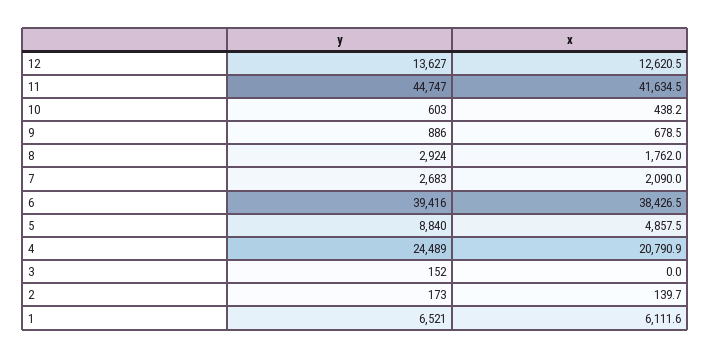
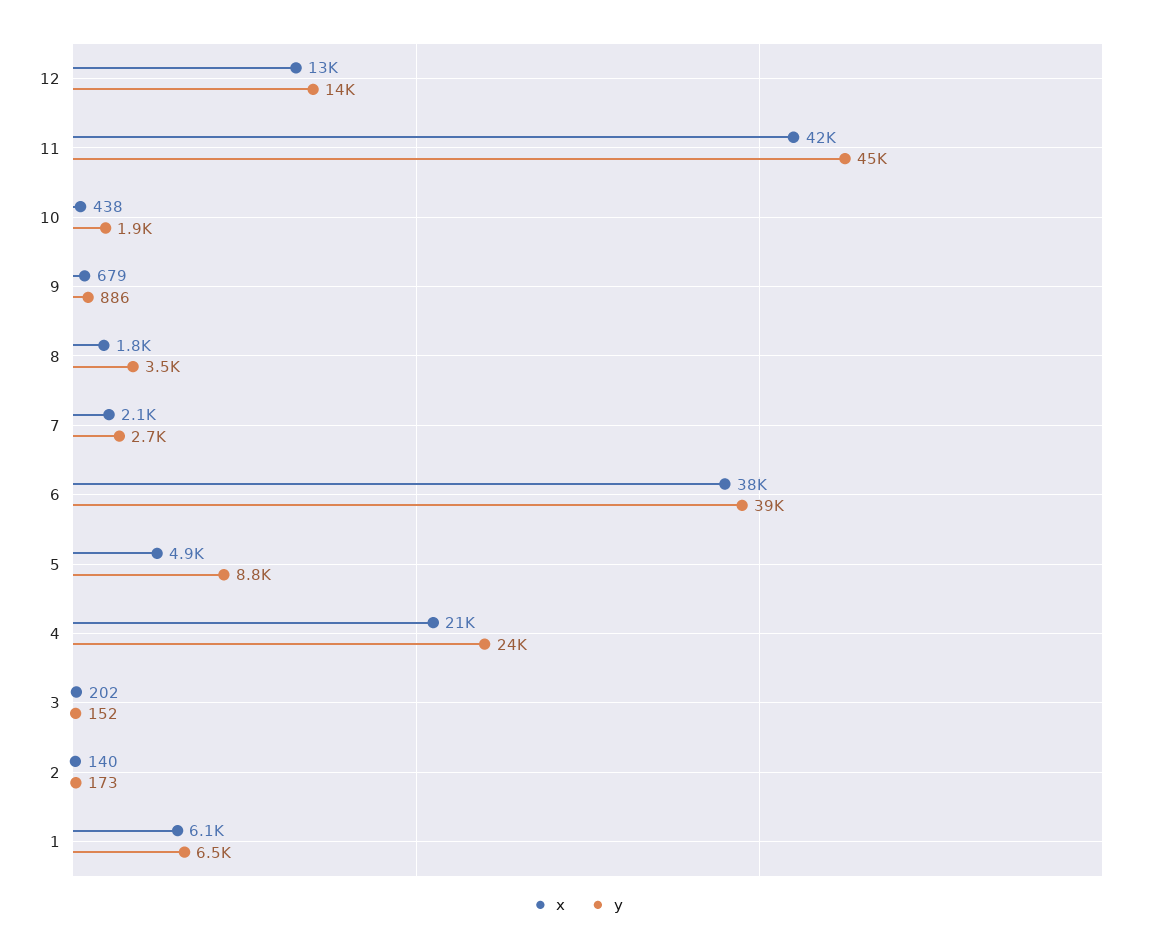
  {
    "y": {
      "12": 13627,
      "11": 44747,
-     "10": 603,
+     "10": 1900,
      "9": 886,
-     "8": 2924,
+     "8": 3500,
      "7": 2683,
      "6": 39416,
      "5": 8840,
      "4": 24489,
      "3": 152,
      "2": 173,
      "1": 6521
    },
    "x": {
      "12": 12620.5,
      "11": 41634.5,
      "10": 438.2,
      "9": 678.5,
      "8": 1762,
      "7": 2090,
      "6": 38426.5,
      "5": 4857.5,
      "4": 20790.9,
-     "3": 0,
+     "3": 202,
      "2": 139.7,
      "1": 6111.6
    }
  }

